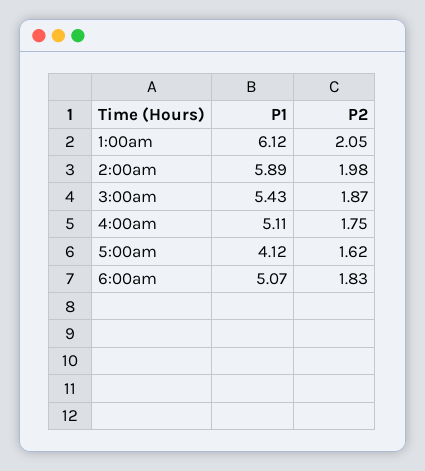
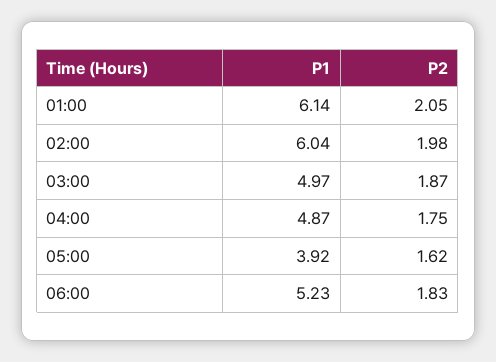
  {
    "P1": {
-     "1:00am": 6.12,
+     "1:00am": 6.14,
-     "2:00am": 5.89,
+     "2:00am": 6.04,
-     "3:00am": 5.43,
+     "3:00am": 4.97,
-     "4:00am": 5.11,
+     "4:00am": 4.87,
-     "5:00am": 4.12,
+     "5:00am": 3.92,
-     "6:00am": 5.07
+     "6:00am": 5.23
    },
    "P2": {
      "1:00am": 2.05,
      "2:00am": 1.98,
      "3:00am": 1.87,
      "4:00am": 1.75,
      "5:00am": 1.62,
      "6:00am": 1.83
    }
  }

